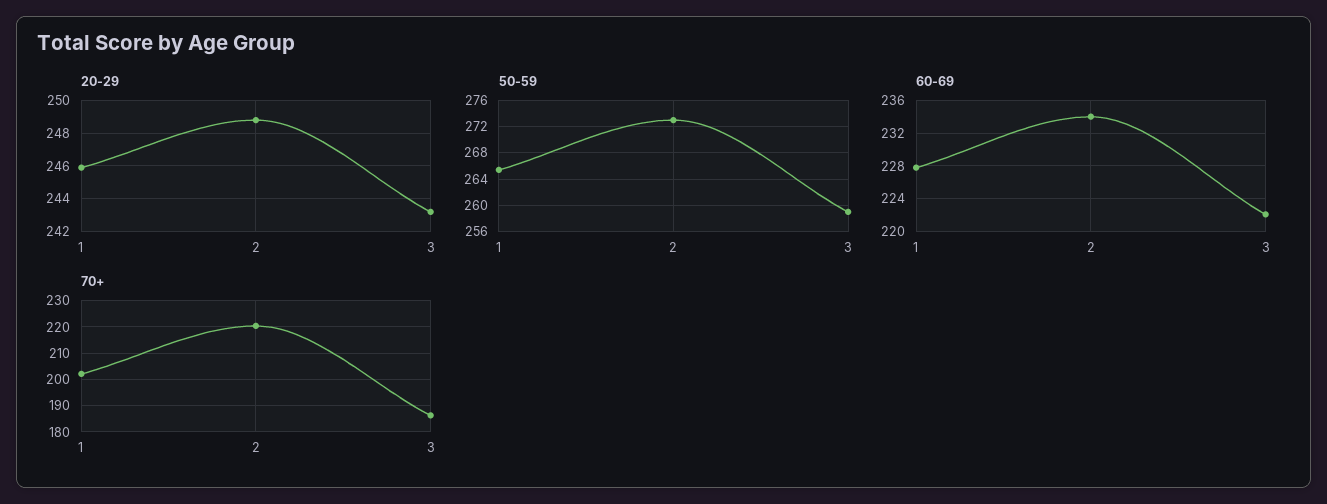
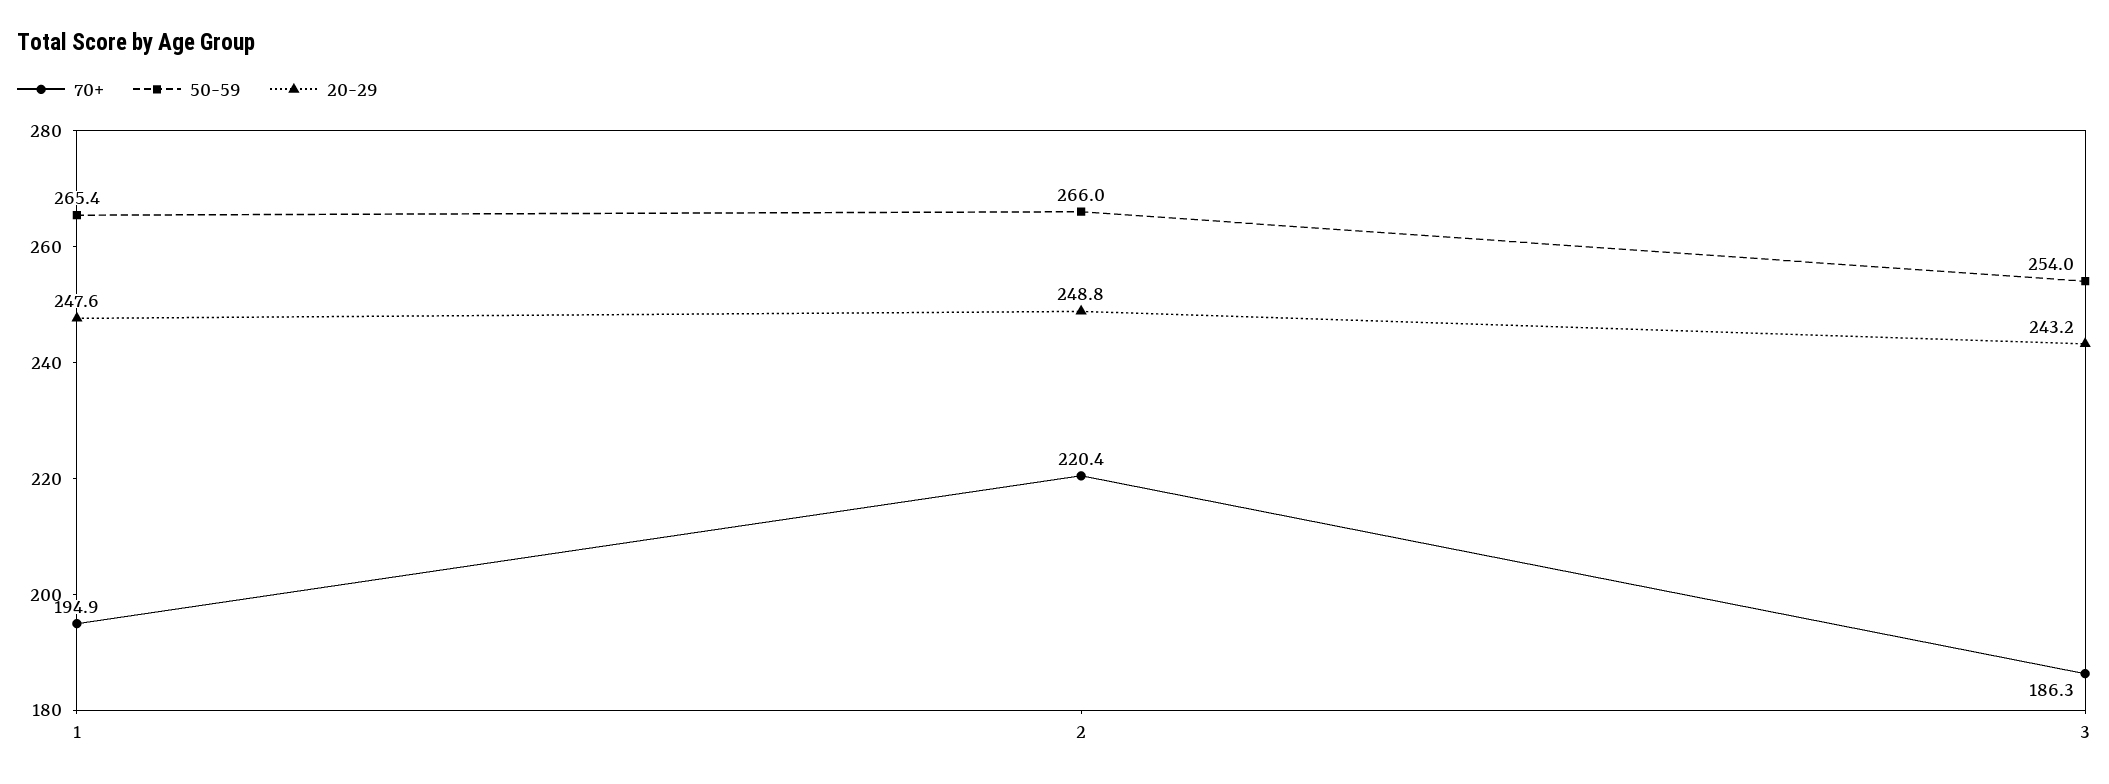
  {
    "20-29": {
-     "1": 246,
+     "1": 247.6,
      "2": 248.8,
      "3": 243.2
    },
    "50-59": {
      "1": 265.4,
-     "2": 273,
+     "2": 266,
-     "3": 259
+     "3": 254
    },
-   "60-69": {
-     "1": 228,
-     "2": 234,
-     "3": 222
-   },
    "70+": {
-     "1": 202.5,
+     "1": 194.9,
      "2": 220.4,
      "3": 186.3
    }
  }

